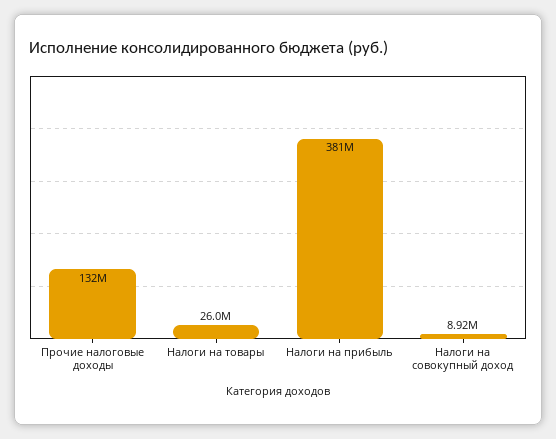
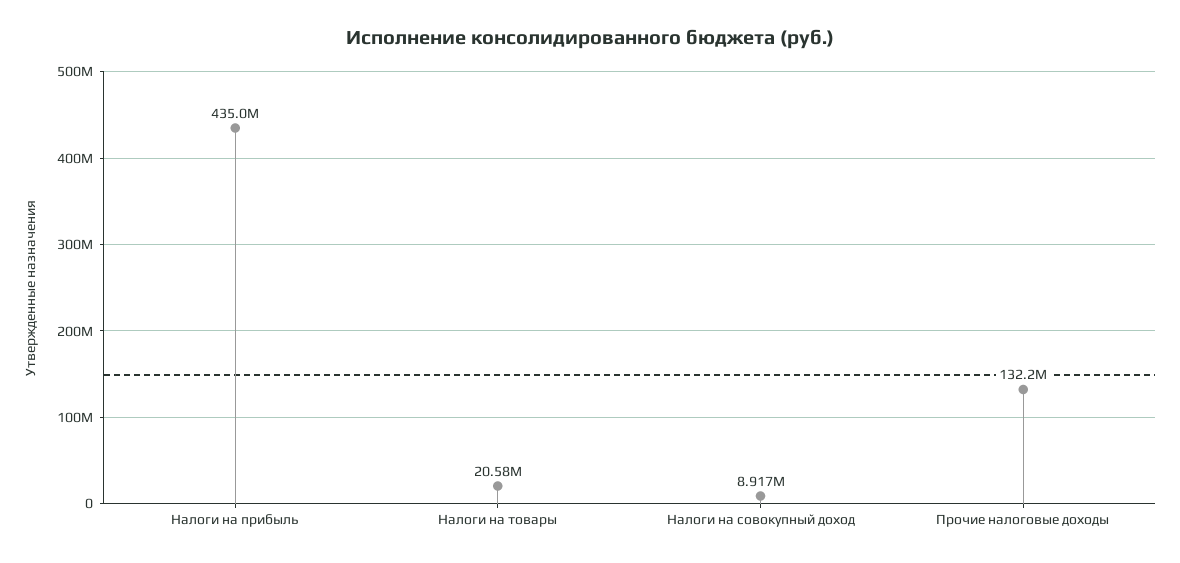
  {
    "Прочие налоговые доходы": 132200000,
-   "Налоги на товары": 26000000,
+   "Налоги на товары": 20580000,
-   "Налоги на прибыль": 381000000,
+   "Налоги на прибыль": 435000000,
    "Налоги на совокупный доход": 8917000
  }

